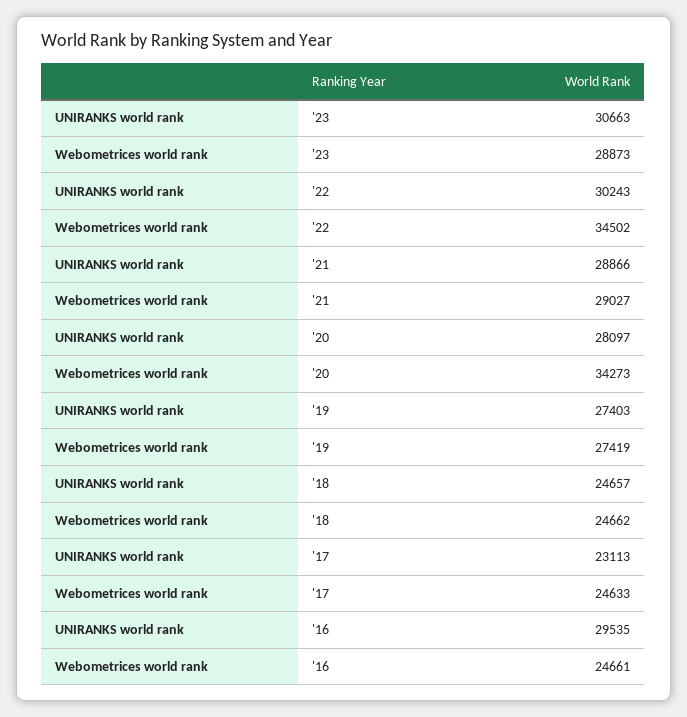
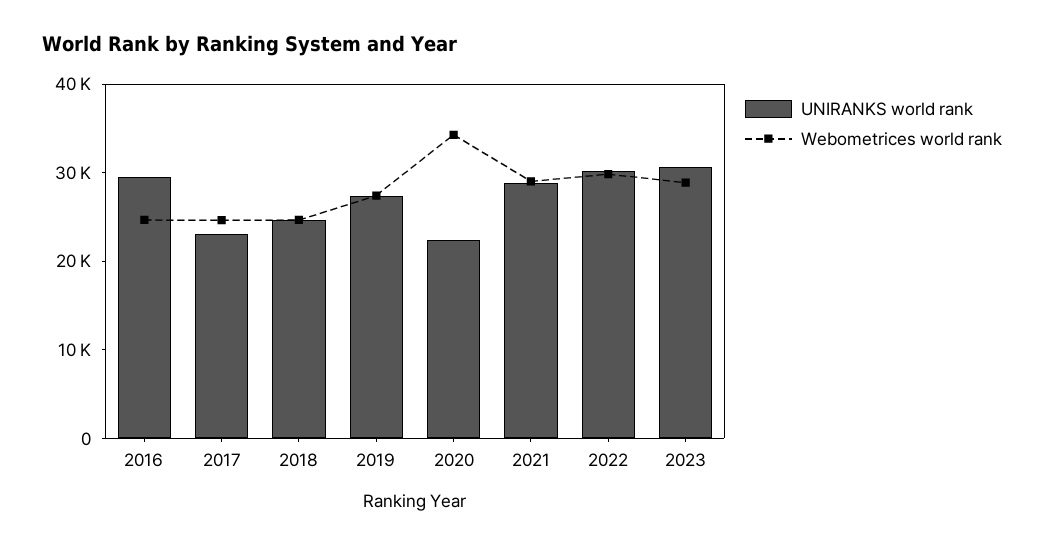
  {
    "UNIRANKS world rank": {
      "'23": 30663,
      "'22": 30243,
      "'21": 28866,
-     "'20": 28097,
+     "'20": 22000,
      "'19": 27403,
      "'18": 24657,
      "'17": 23113,
      "'16": 29535
    },
    "Webometrices world rank": {
      "'23": 28873,
-     "'22": 34502,
+     "'22": 30000,
      "'21": 29027,
      "'20": 34273,
      "'19": 27419,
      "'18": 24662,
      "'17": 24633,
      "'16": 24661
    }
  }

